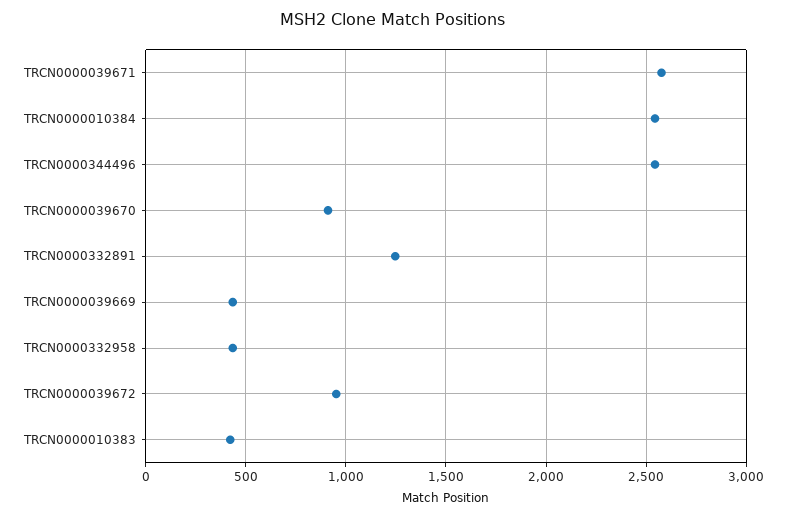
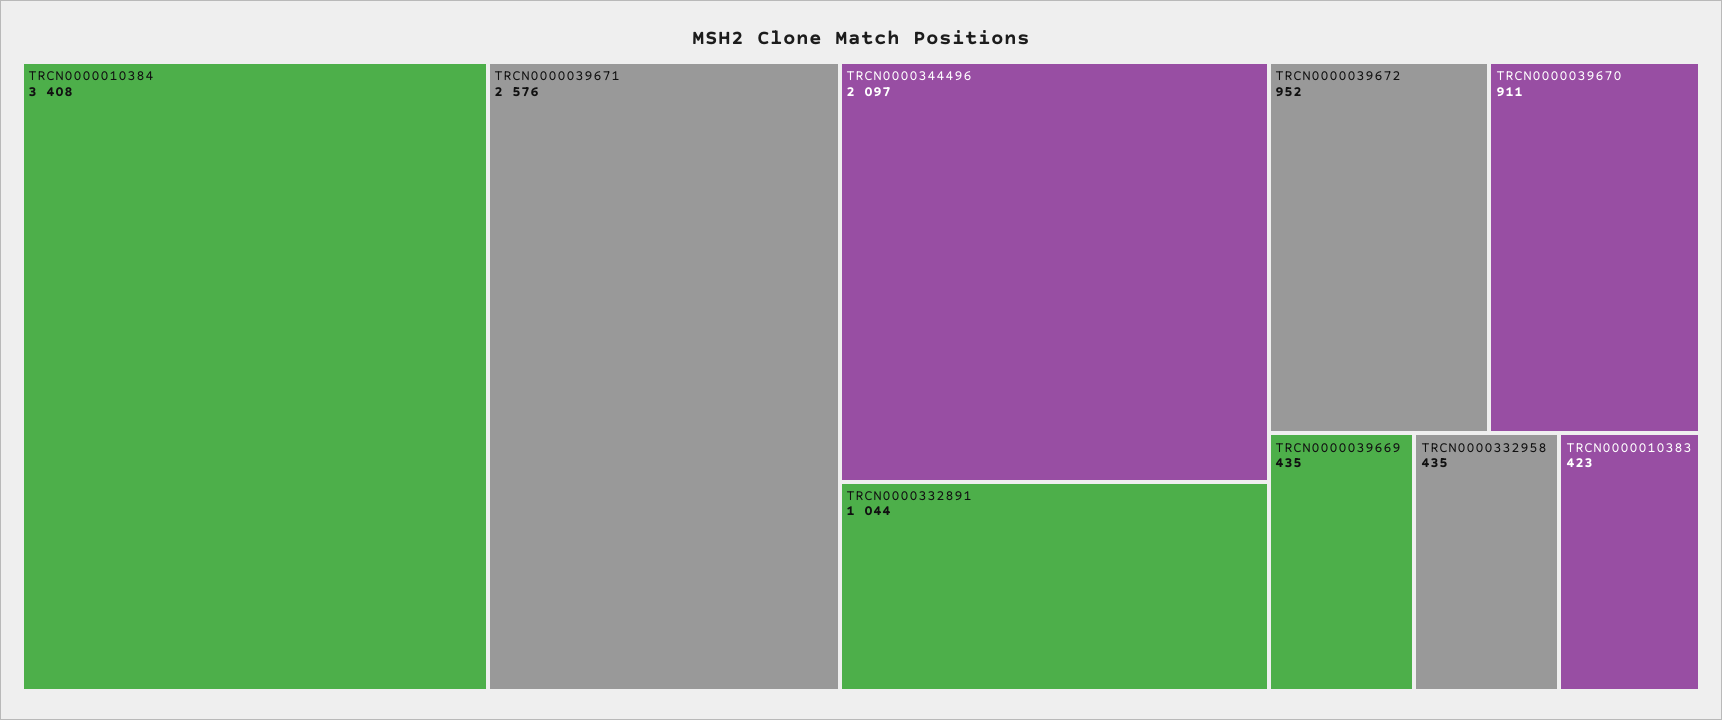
  {
    "TRCN0000039671": 2576,
-   "TRCN0000010384": 2550,
+   "TRCN0000010384": 3408,
-   "TRCN0000344496": 2550,
+   "TRCN0000344496": 2097,
    "TRCN0000039670": 911,
-   "TRCN0000332891": 1250,
+   "TRCN0000332891": 1044,
    "TRCN0000039669": 435,
    "TRCN0000332958": 435,
    "TRCN0000039672": 952,
    "TRCN0000010383": 423
  }

